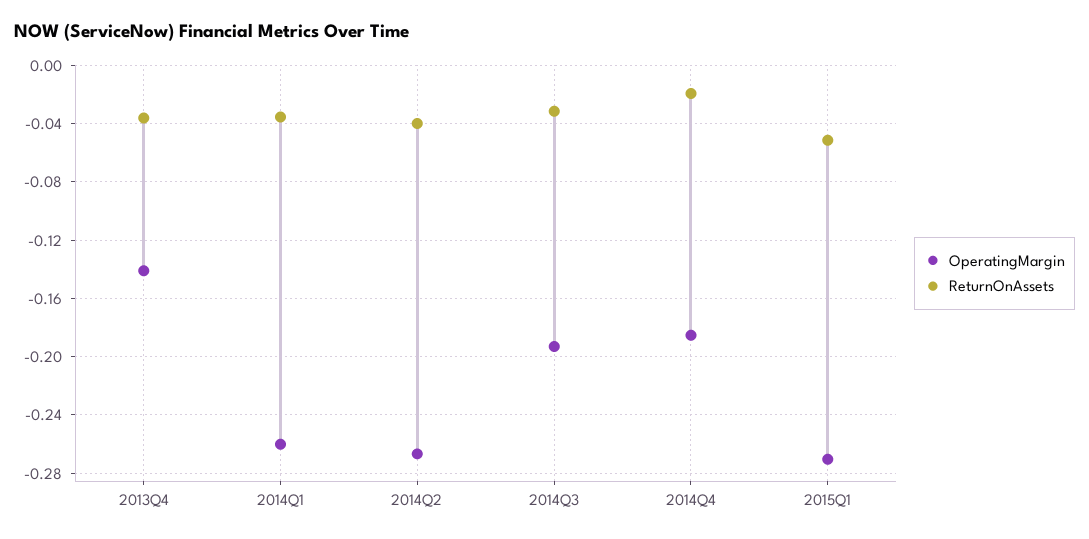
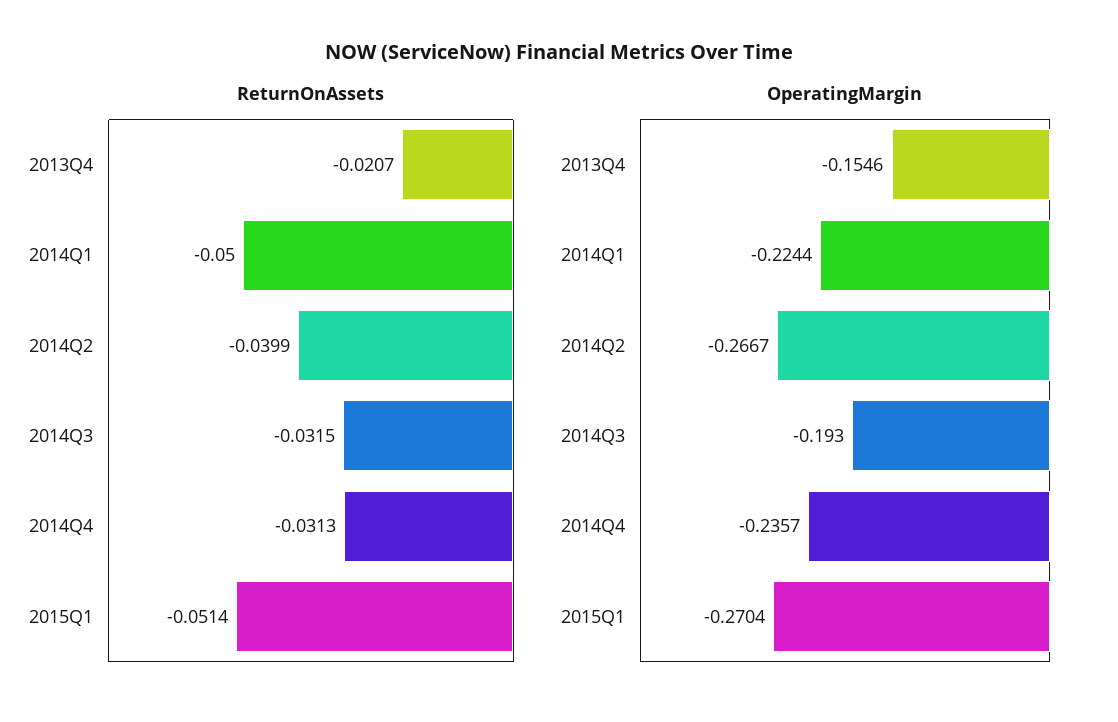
  {
    "OperatingMargin": {
-     "2013Q4": -0.14,
+     "2013Q4": -0.1546,
-     "2014Q1": -0.26,
+     "2014Q1": -0.2244,
      "2014Q2": -0.2667,
      "2014Q3": -0.193,
-     "2014Q4": -0.185,
+     "2014Q4": -0.2357,
      "2015Q1": -0.2704
    },
    "ReturnOnAssets": {
-     "2013Q4": -0.035,
+     "2013Q4": -0.0207,
-     "2014Q1": -0.035,
+     "2014Q1": -0.05,
      "2014Q2": -0.0399,
      "2014Q3": -0.0315,
-     "2014Q4": -0.02,
+     "2014Q4": -0.0313,
      "2015Q1": -0.0514
    }
  }

